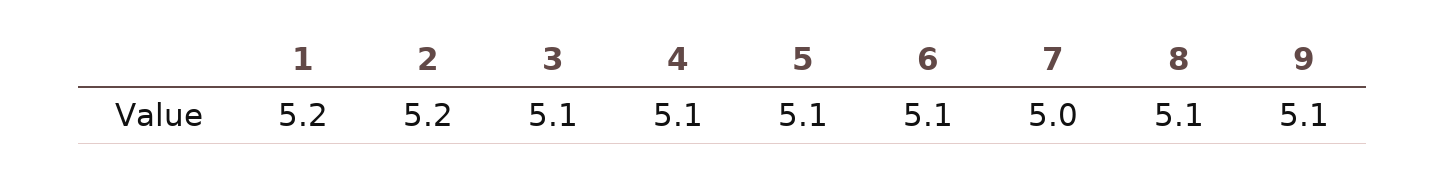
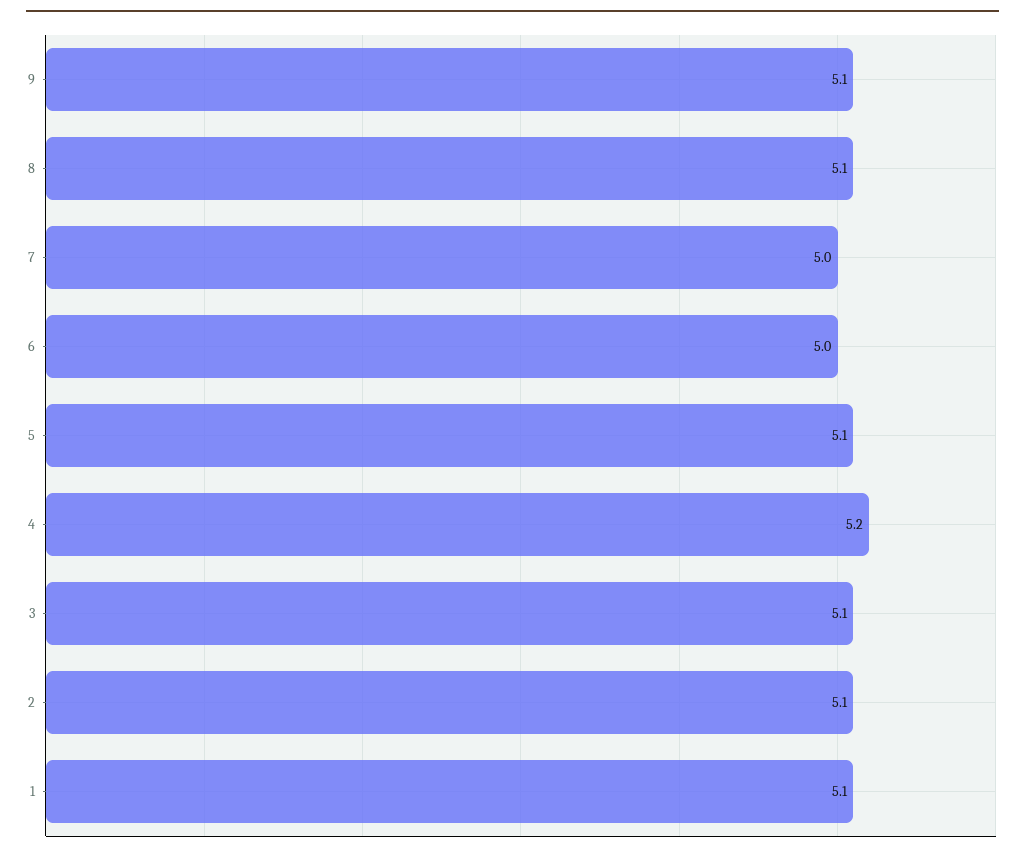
  {
-   "1": 5.2,
+   "1": 5.1,
-   "2": 5.2,
+   "2": 5.1,
    "3": 5.1,
-   "4": 5.1,
+   "4": 5.2,
    "5": 5.1,
-   "6": 5.1,
+   "6": 5,
    "7": 5,
    "8": 5.1,
    "9": 5.1
  }

